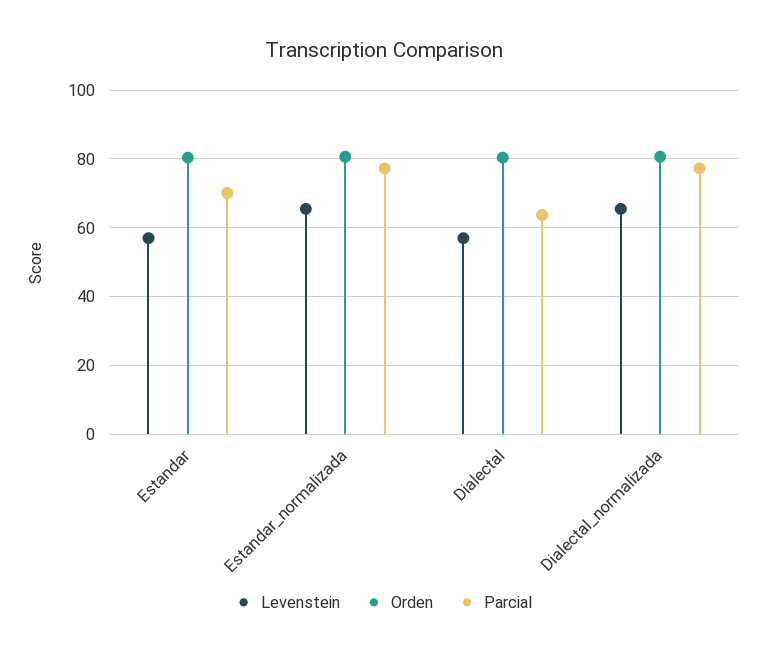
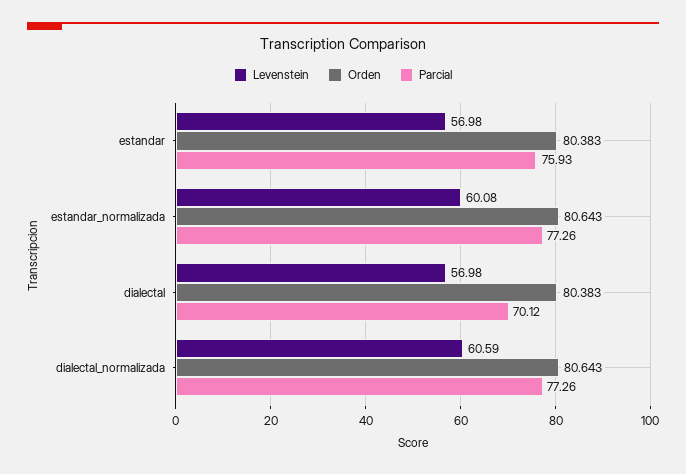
  {
    "Levenstein": {
      "Estandar": 56.98,
-     "Estandar_normalizada": 66,
+     "Estandar_normalizada": 60.08,
      "Dialectal": 56.98,
-     "Dialectal_normalizada": 66
+     "Dialectal_normalizada": 60.59
    },
    "Orden": {
      "Estandar": 80.383,
      "Estandar_normalizada": 80.643,
      "Dialectal": 80.383,
      "Dialectal_normalizada": 80.643
    },
    "Parcial": {
-     "Estandar": 70,
+     "Estandar": 75.93,
      "Estandar_normalizada": 77.26,
-     "Dialectal": 64,
+     "Dialectal": 70.12,
      "Dialectal_normalizada": 77.26
    }
  }

